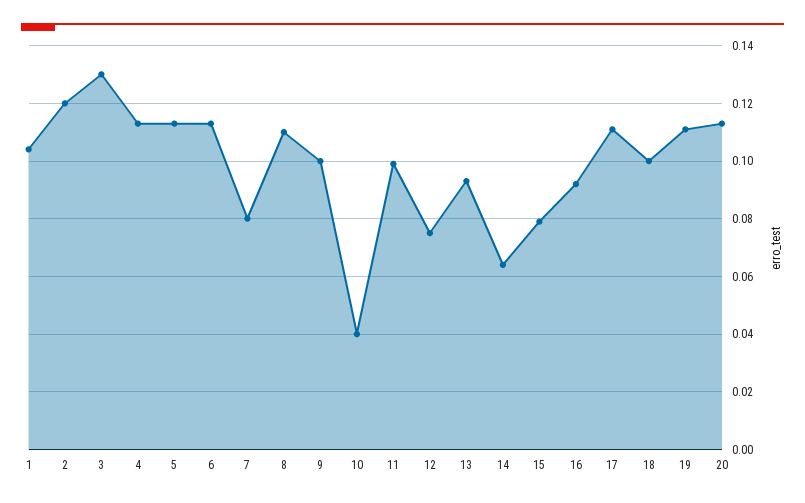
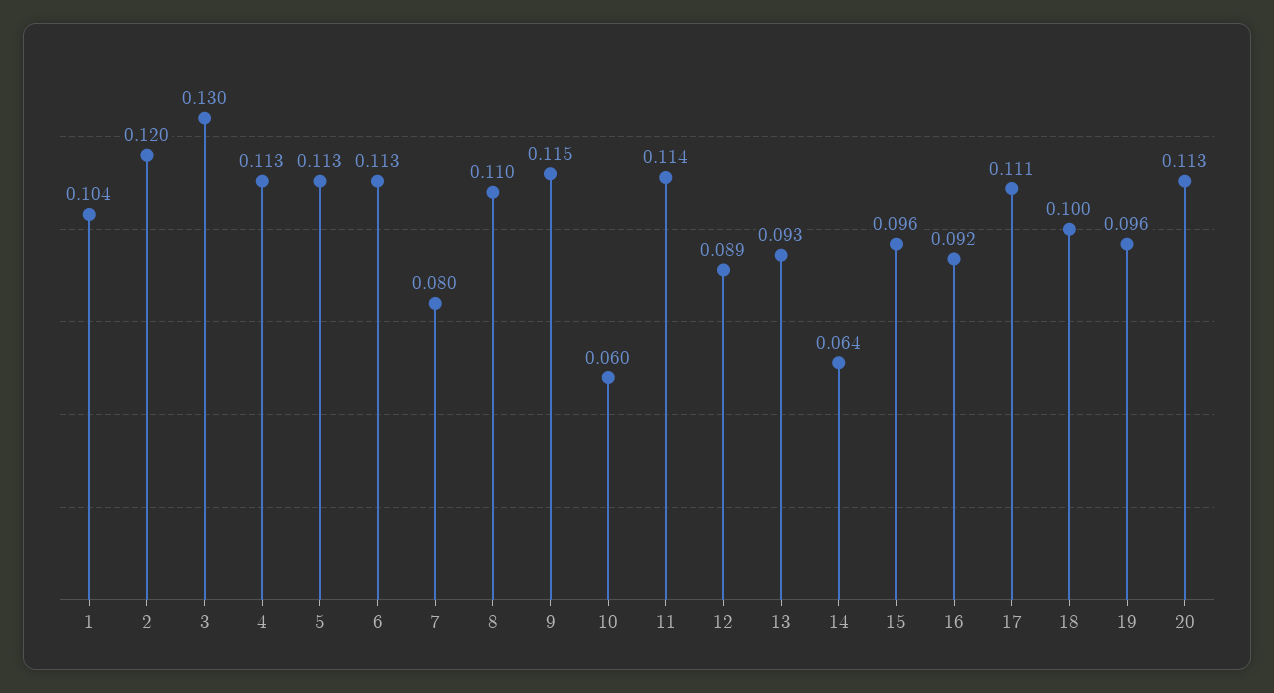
  {
    "1": 0.104,
    "2": 0.12,
    "3": 0.13,
    "4": 0.113,
    "5": 0.113,
    "6": 0.113,
    "7": 0.08,
    "8": 0.11,
-   "9": 0.1,
+   "9": 0.115,
-   "10": 0.04,
+   "10": 0.06,
-   "11": 0.1,
+   "11": 0.114,
-   "12": 0.075,
+   "12": 0.089,
    "13": 0.093,
    "14": 0.064,
-   "15": 0.08,
+   "15": 0.096,
    "16": 0.092,
    "17": 0.111,
    "18": 0.1,
-   "19": 0.11,
+   "19": 0.096,
    "20": 0.113
  }

